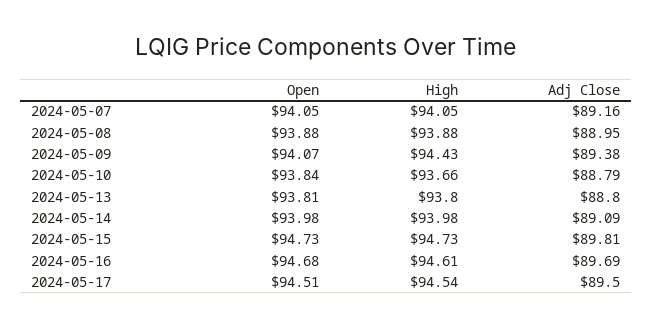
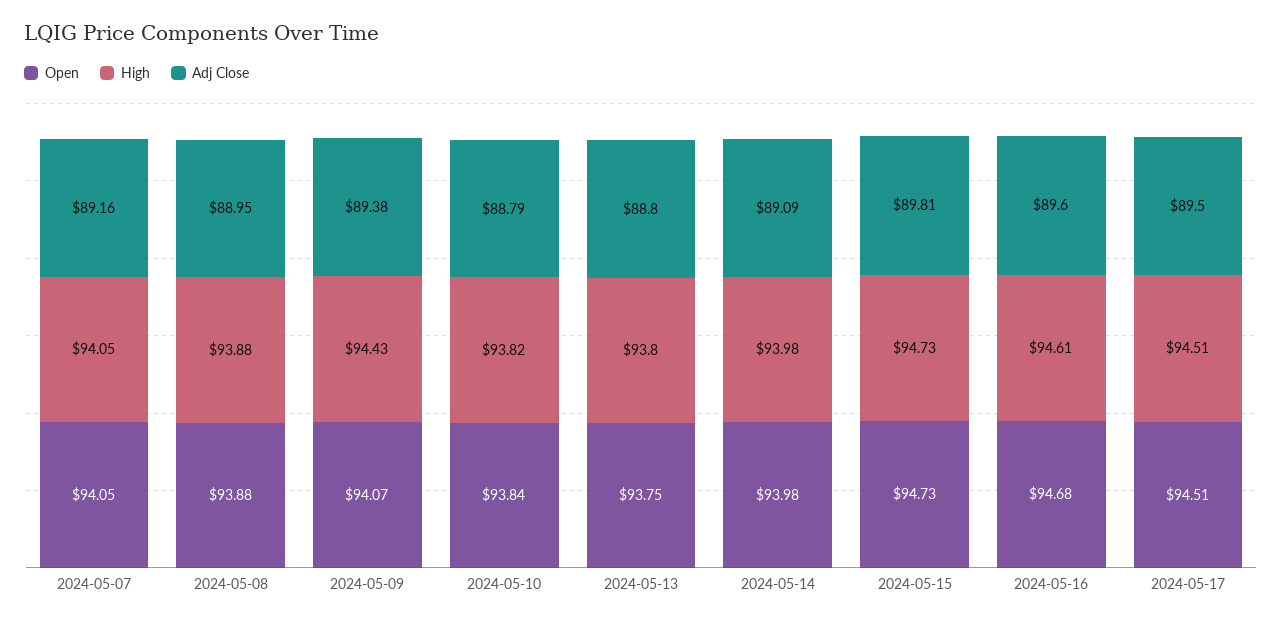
  {
    "Open": {
      "2024-05-07": 94.05,
      "2024-05-08": 93.88,
      "2024-05-09": 94.07,
      "2024-05-10": 93.84,
-     "2024-05-13": 93.81,
+     "2024-05-13": 93.75,
      "2024-05-14": 93.98,
      "2024-05-15": 94.73,
      "2024-05-16": 94.68,
      "2024-05-17": 94.51
    },
    "High": {
      "2024-05-07": 94.05,
      "2024-05-08": 93.88,
      "2024-05-09": 94.43,
-     "2024-05-10": 93.66,
+     "2024-05-10": 93.82,
      "2024-05-13": 93.8,
      "2024-05-14": 93.98,
      "2024-05-15": 94.73,
      "2024-05-16": 94.61,
-     "2024-05-17": 94.54
+     "2024-05-17": 94.51
    },
    "Adj Close": {
      "2024-05-07": 89.16,
      "2024-05-08": 88.95,
      "2024-05-09": 89.38,
      "2024-05-10": 88.79,
      "2024-05-13": 88.8,
      "2024-05-14": 89.09,
      "2024-05-15": 89.81,
-     "2024-05-16": 89.69,
+     "2024-05-16": 89.6,
      "2024-05-17": 89.5
    }
  }

